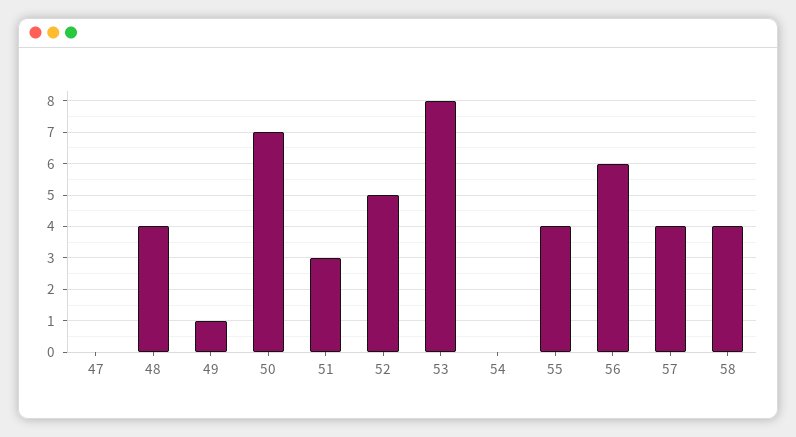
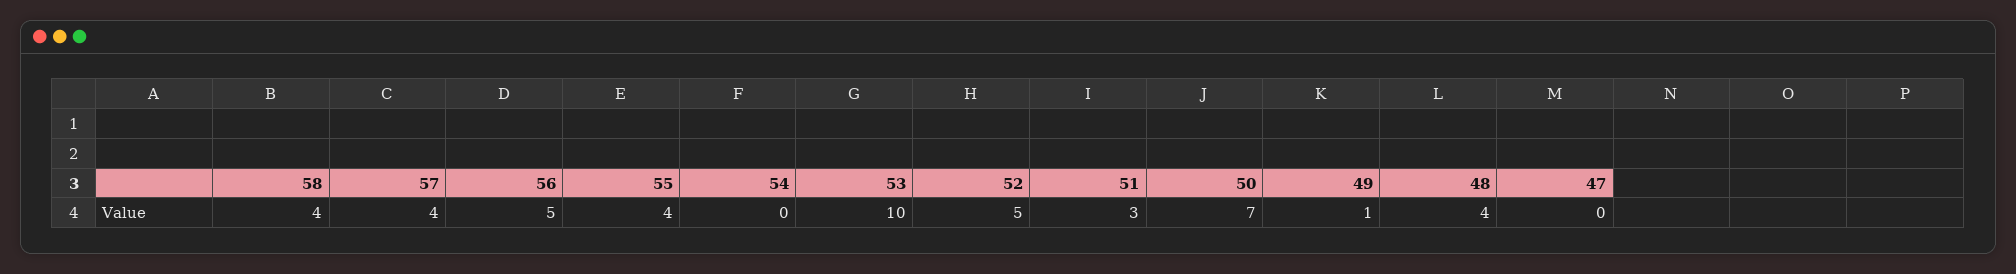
  {
    "47": 0,
    "48": 4,
    "49": 1,
    "50": 7,
    "51": 3,
    "52": 5,
-   "53": 8,
+   "53": 10,
    "54": 0,
    "55": 4,
-   "56": 6,
+   "56": 5,
    "57": 4,
    "58": 4
  }

